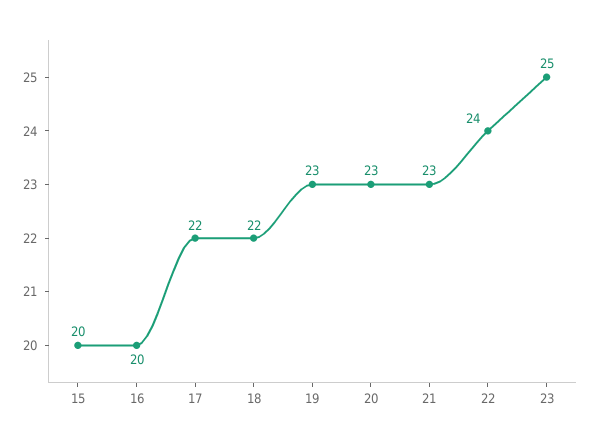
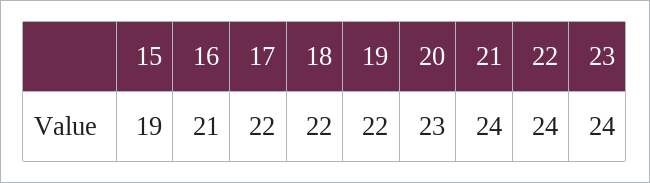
  {
-   "15": 20,
+   "15": 19,
-   "16": 20,
+   "16": 21,
    "17": 22,
    "18": 22,
-   "19": 23,
+   "19": 22,
    "20": 23,
-   "21": 23,
+   "21": 24,
    "22": 24,
-   "23": 25
+   "23": 24
  }

